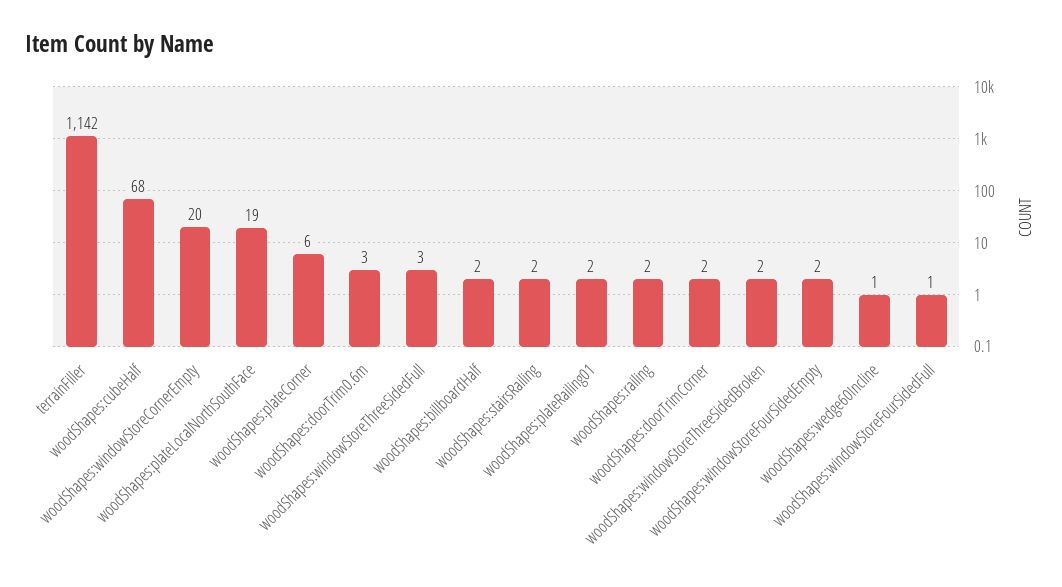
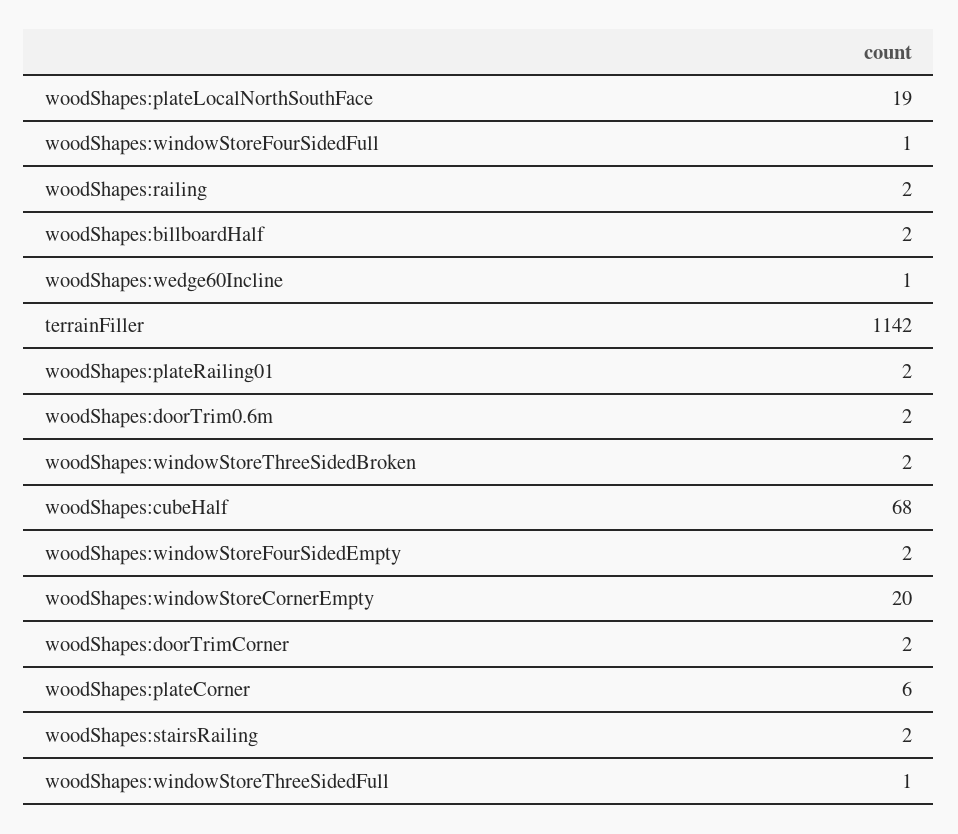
  {
    "terrainFiller": 1142,
    "woodShapes:cubeHalf": 68,
    "woodShapes:windowStoreCornerEmpty": 20,
    "woodShapes:plateLocalNorthSouthFace": 19,
    "woodShapes:plateCorner": 6,
-   "woodShapes:doorTrim0.6m": 3,
+   "woodShapes:doorTrim0.6m": 2,
-   "woodShapes:windowStoreThreeSidedFull": 3,
+   "woodShapes:windowStoreThreeSidedFull": 1,
    "woodShapes:billboardHalf": 2,
    "woodShapes:stairsRailing": 2,
    "woodShapes:plateRailing01": 2,
    "woodShapes:railing": 2,
    "woodShapes:doorTrimCorner": 2,
    "woodShapes:windowStoreThreeSidedBroken": 2,
    "woodShapes:windowStoreFourSidedEmpty": 2,
    "woodShapes:wedge60Incline": 1,
    "woodShapes:windowStoreFourSidedFull": 1
  }

